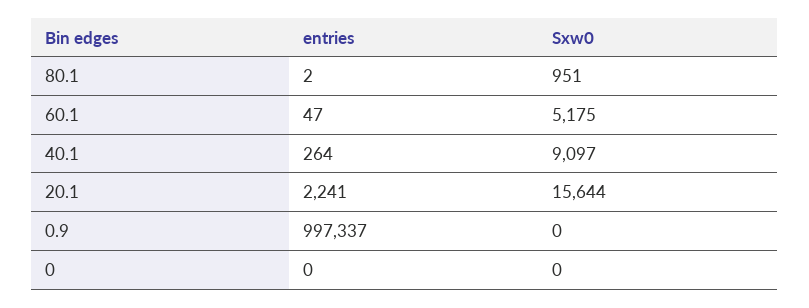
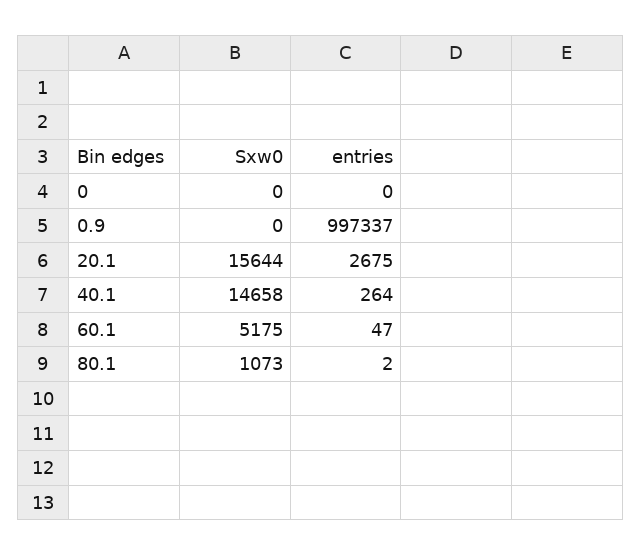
  {
    "entries": {
      "80.1": 2,
      "60.1": 47,
      "40.1": 264,
-     "20.1": 2241,
+     "20.1": 2675,
      "0.9": 997337,
      "0": 0
    },
    "Sxw0": {
-     "80.1": 951,
+     "80.1": 1073,
      "60.1": 5175,
-     "40.1": 9097,
+     "40.1": 14658,
      "20.1": 15644,
      "0.9": 0,
      "0": 0
    }
  }

